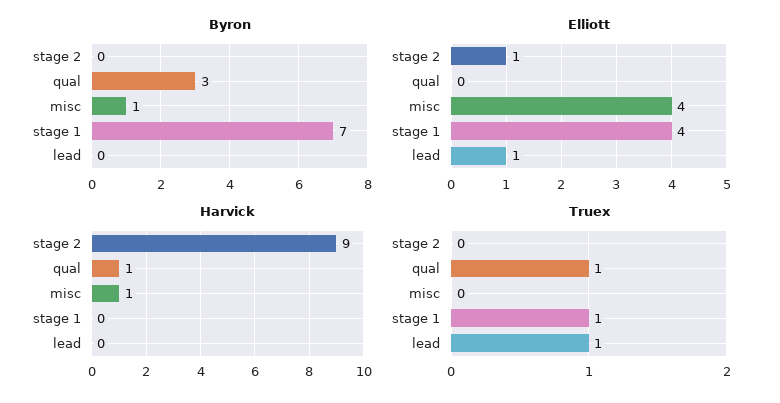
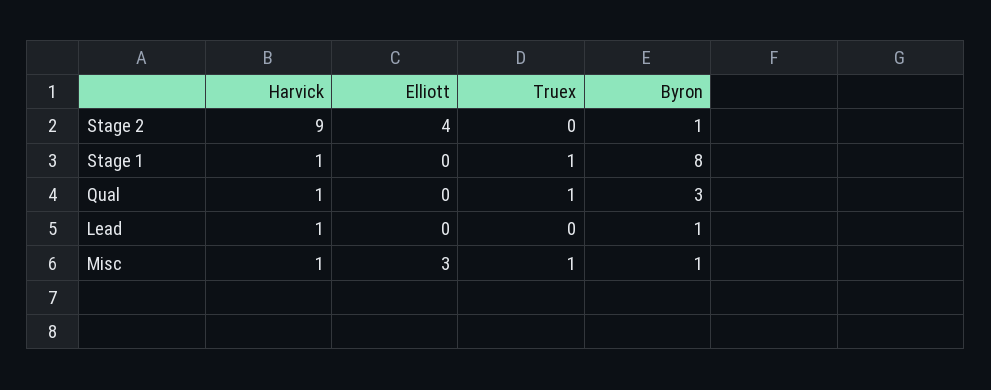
  {
    "Byron": {
-     "stage 2": 0,
+     "stage 2": 1,
      "qual": 3,
      "misc": 1,
-     "stage 1": 7,
+     "stage 1": 8,
-     "lead": 0
+     "lead": 1
    },
    "Elliott": {
-     "stage 2": 1,
+     "stage 2": 4,
      "qual": 0,
-     "misc": 4,
+     "misc": 3,
-     "stage 1": 4,
+     "stage 1": 0,
-     "lead": 1
+     "lead": 0
    },
    "Harvick": {
      "stage 2": 9,
      "qual": 1,
      "misc": 1,
-     "stage 1": 0,
+     "stage 1": 1,
-     "lead": 0
+     "lead": 1
    },
    "Truex": {
      "stage 2": 0,
      "qual": 1,
-     "misc": 0,
+     "misc": 1,
      "stage 1": 1,
-     "lead": 1
+     "lead": 0
    }
  }

